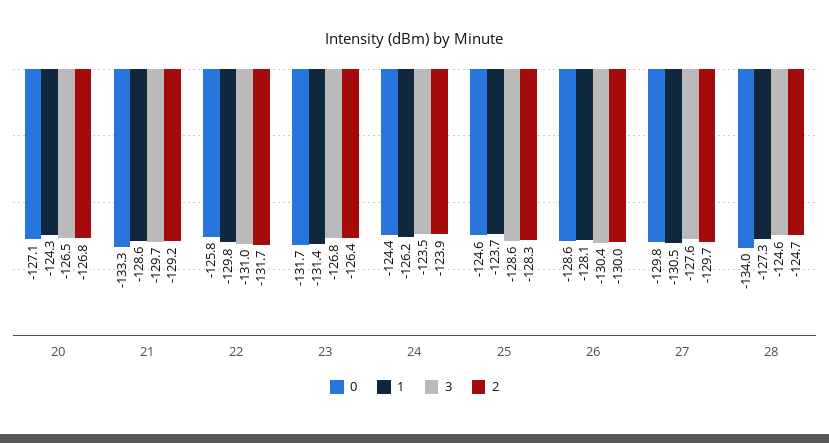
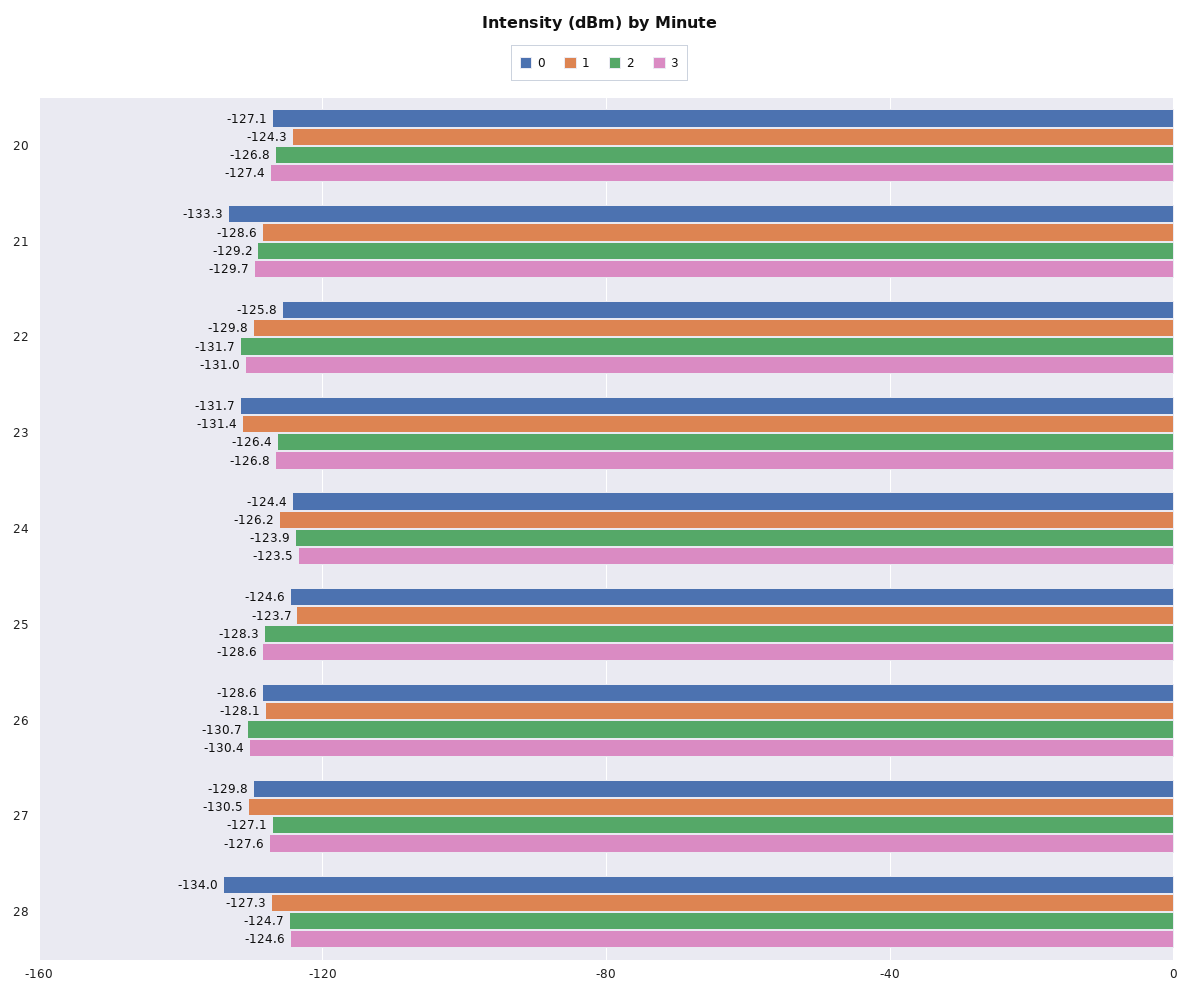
  {
    "0": {
      "20": -127.1,
      "21": -133.3,
      "22": -125.8,
      "23": -131.7,
      "24": -124.4,
      "25": -124.6,
      "26": -128.6,
      "27": -129.8,
      "28": -134
    },
    "1": {
      "20": -124.3,
      "21": -128.6,
      "22": -129.8,
      "23": -131.4,
      "24": -126.2,
      "25": -123.7,
      "26": -128.1,
      "27": -130.5,
      "28": -127.3
    },
    "3": {
-     "20": -126.5,
+     "20": -127.4,
      "21": -129.7,
      "22": -131,
      "23": -126.8,
      "24": -123.5,
      "25": -128.6,
      "26": -130.4,
      "27": -127.6,
      "28": -124.6
    },
    "2": {
      "20": -126.8,
      "21": -129.2,
      "22": -131.7,
      "23": -126.4,
      "24": -123.9,
      "25": -128.3,
-     "26": -130,
+     "26": -130.7,
-     "27": -129.7,
+     "27": -127.1,
      "28": -124.7
    }
  }

